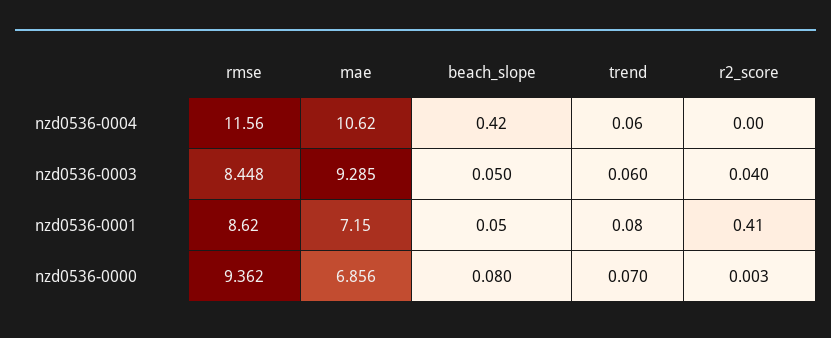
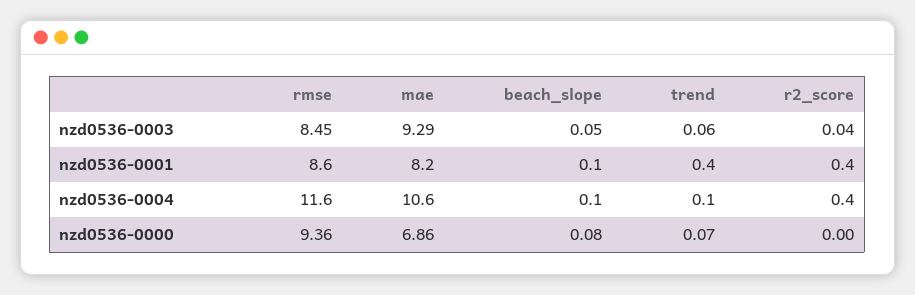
  {
    "rmse": {
      "nzd0536-0004": 11.56,
      "nzd0536-0003": 8.448,
      "nzd0536-0001": 8.62,
      "nzd0536-0000": 9.362
    },
    "mae": {
      "nzd0536-0004": 10.62,
      "nzd0536-0003": 9.285,
-     "nzd0536-0001": 7.15,
+     "nzd0536-0001": 8.2,
      "nzd0536-0000": 6.856
    },
    "beach_slope": {
-     "nzd0536-0004": 0.42,
+     "nzd0536-0004": 0.1,
      "nzd0536-0003": 0.05,
      "nzd0536-0001": 0.05,
      "nzd0536-0000": 0.08
    },
    "trend": {
      "nzd0536-0004": 0.06,
      "nzd0536-0003": 0.06,
-     "nzd0536-0001": 0.08,
+     "nzd0536-0001": 0.4,
      "nzd0536-0000": 0.07
    },
    "r2_score": {
-     "nzd0536-0004": 0,
+     "nzd0536-0004": 0.4,
      "nzd0536-0003": 0.04,
      "nzd0536-0001": 0.41,
      "nzd0536-0000": 0.003
    }
  }

